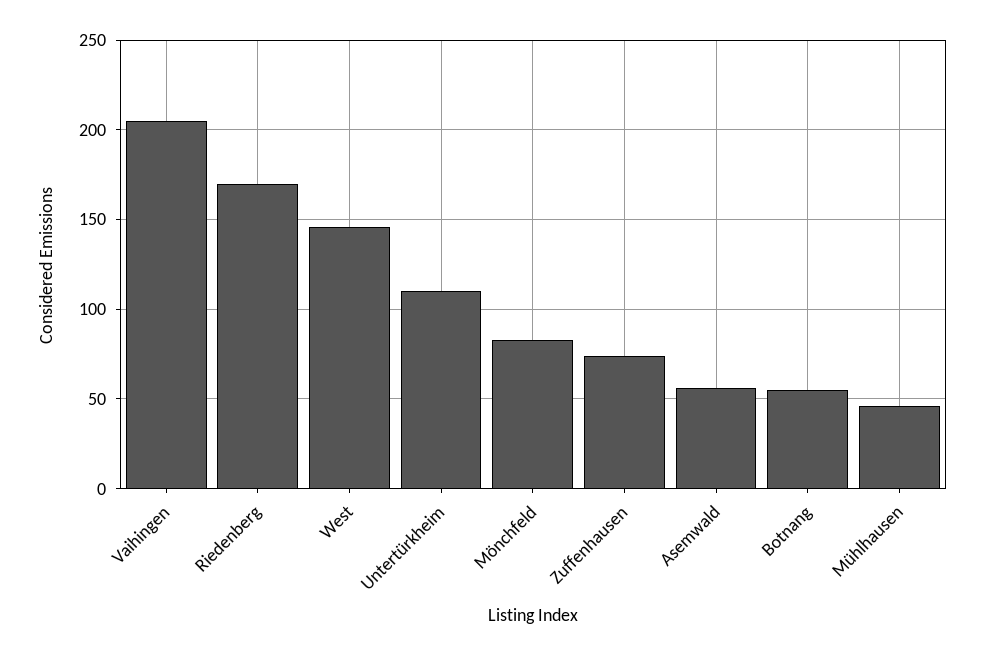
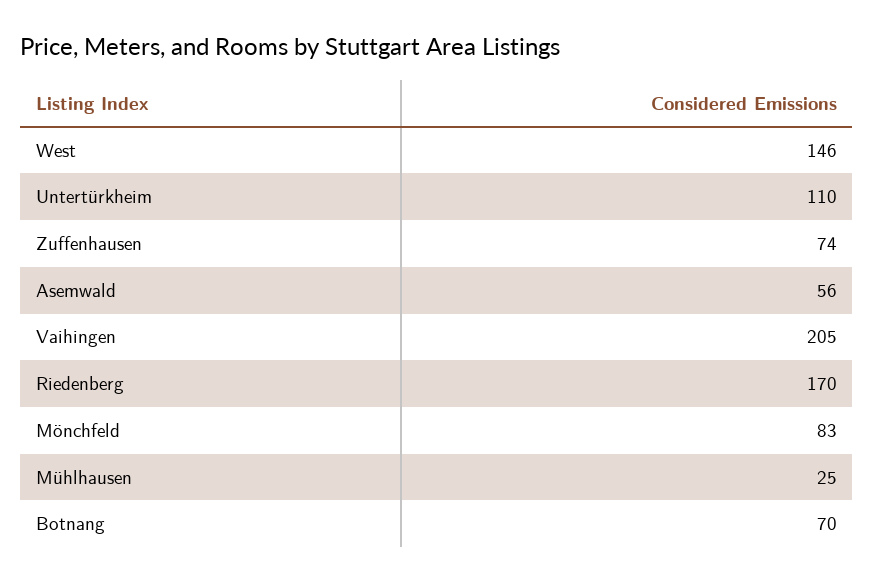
  {
    "Vaihingen": 205,
    "Riedenberg": 170,
    "West": 146,
    "Untertürkheim": 110,
    "Mönchfeld": 83,
    "Zuffenhausen": 74,
    "Asemwald": 56,
-   "Botnang": 55,
+   "Botnang": 70,
-   "Mühlhausen": 45
+   "Mühlhausen": 25
  }

